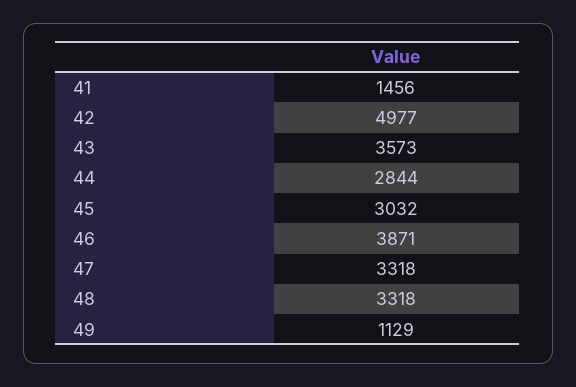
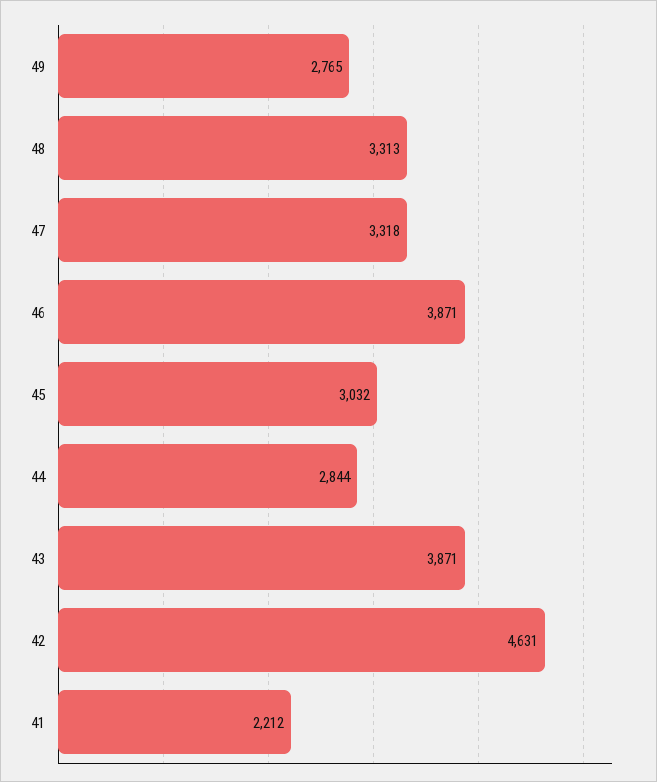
  {
-   "41": 1456,
+   "41": 2212,
-   "42": 4977,
+   "42": 4631,
-   "43": 3573,
+   "43": 3871,
    "44": 2844,
    "45": 3032,
    "46": 3871,
    "47": 3318,
-   "48": 3318,
+   "48": 3313,
-   "49": 1129
+   "49": 2765
  }

